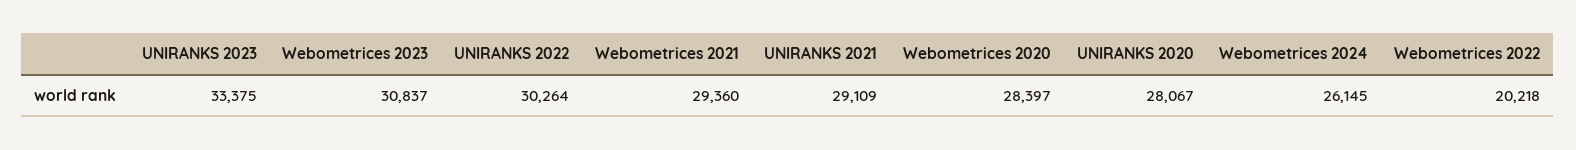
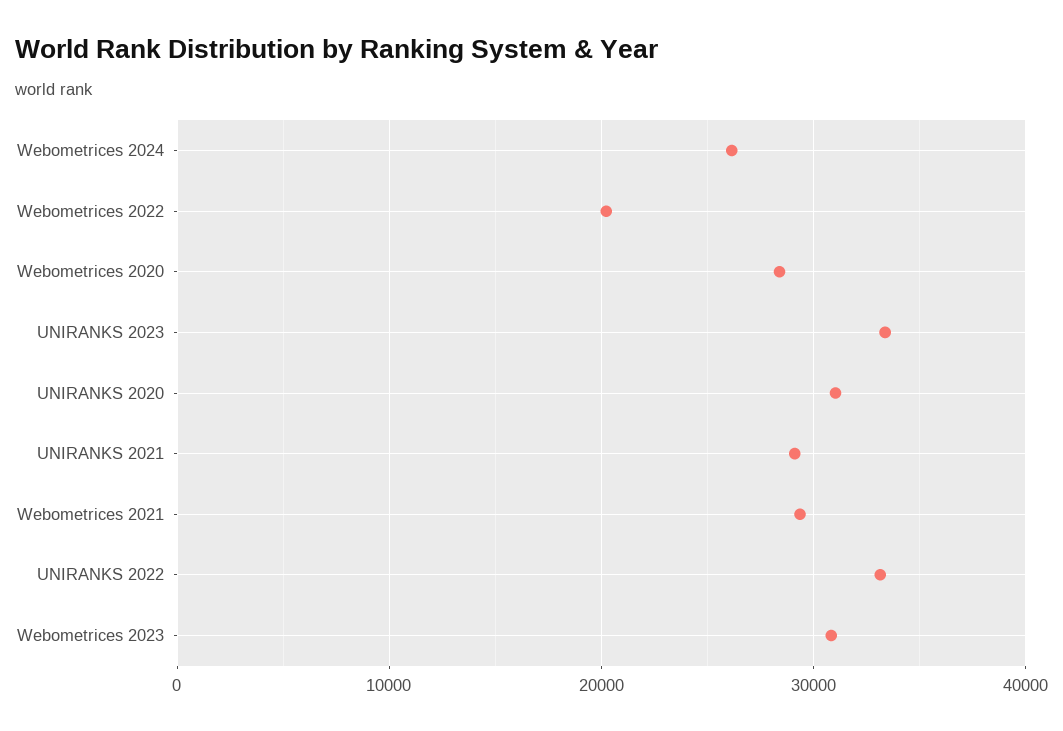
  {
    "UNIRANKS 2023": 33375,
    "Webometrices 2023": 30837,
-   "UNIRANKS 2022": 30264,
+   "UNIRANKS 2022": 33000,
    "Webometrices 2021": 29360,
    "UNIRANKS 2021": 29109,
    "Webometrices 2020": 28397,
-   "UNIRANKS 2020": 28067,
+   "UNIRANKS 2020": 31000,
    "Webometrices 2024": 26145,
    "Webometrices 2022": 20218
  }

